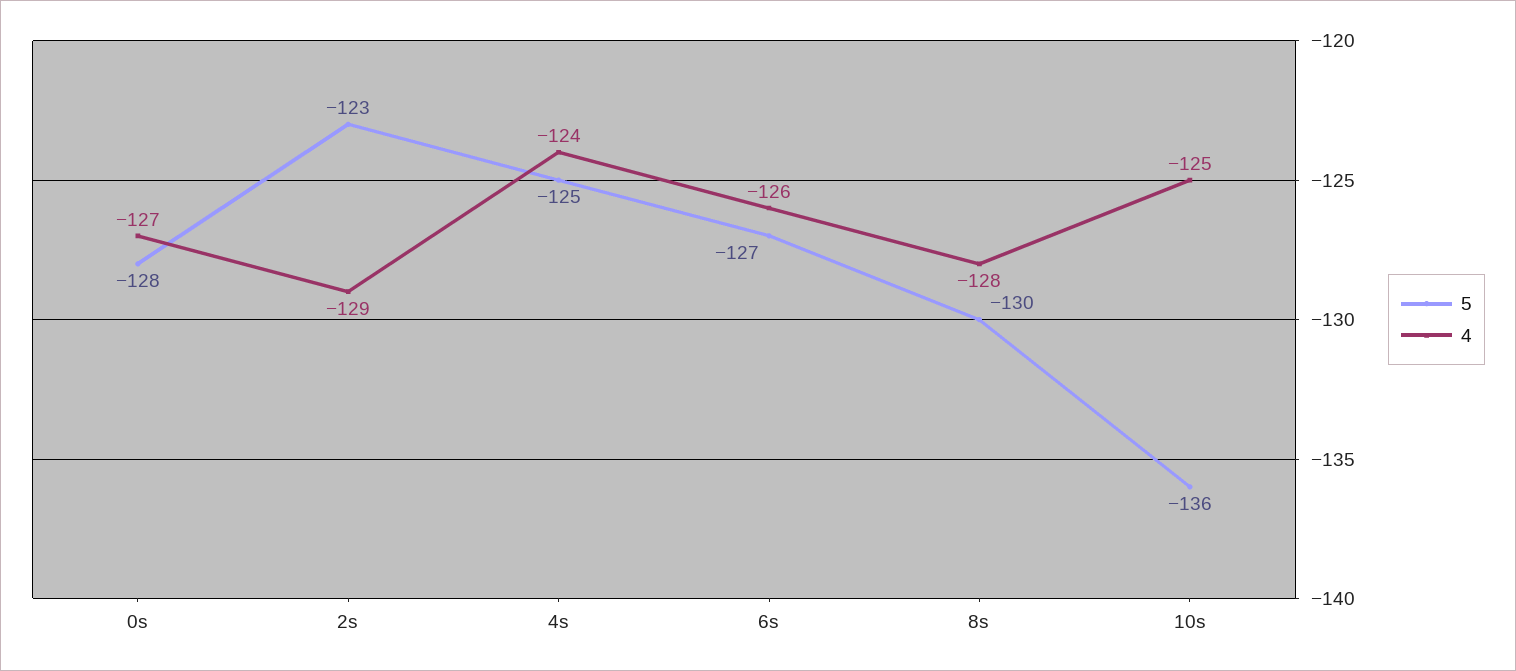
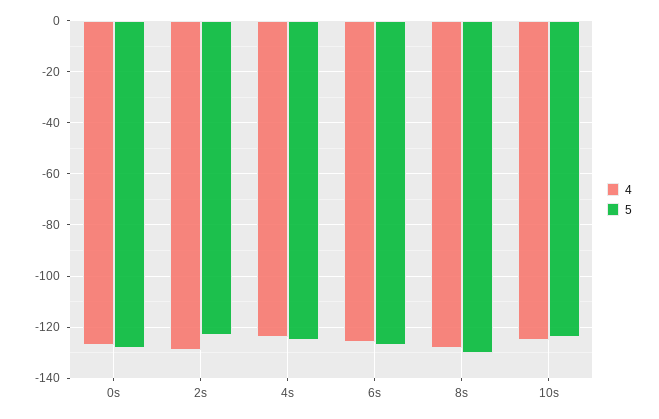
  {
    "5": {
      "0s": -128,
      "2s": -123,
      "4s": -125,
      "6s": -127,
      "8s": -130,
-     "10s": -136
+     "10s": -125
    },
    "4": {
      "0s": -127,
      "2s": -129,
      "4s": -124,
      "6s": -126,
      "8s": -128,
      "10s": -125
    }
  }

